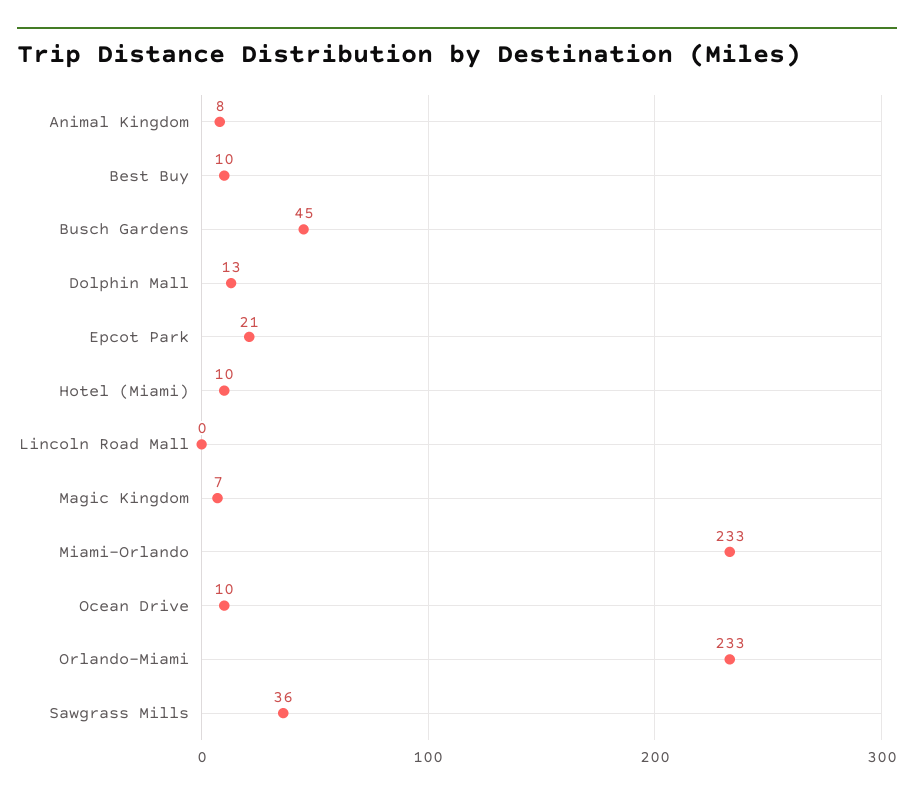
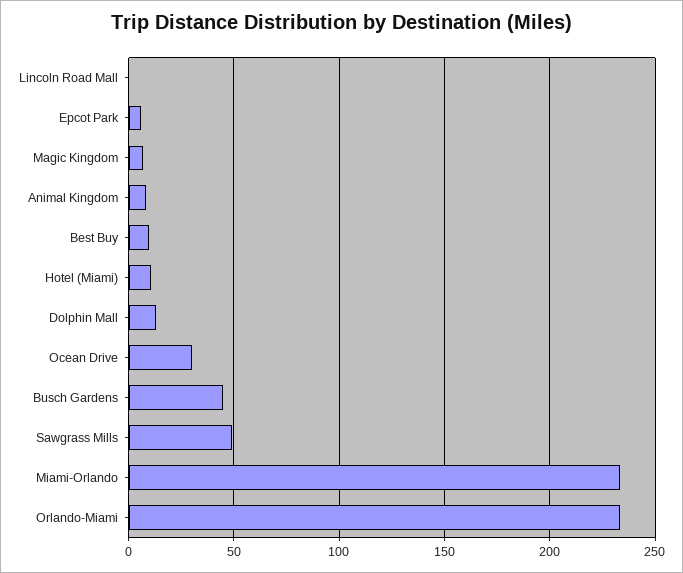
  {
    "Animal Kingdom": 8,
    "Best Buy": 10,
    "Busch Gardens": 45,
    "Dolphin Mall": 13,
-   "Epcot Park": 21,
+   "Epcot Park": 5,
    "Hotel (Miami)": 10,
    "Lincoln Road Mall": 0,
    "Magic Kingdom": 7,
    "Miami-Orlando": 233,
-   "Ocean Drive": 10,
+   "Ocean Drive": 30,
    "Orlando-Miami": 233,
-   "Sawgrass Mills": 36
+   "Sawgrass Mills": 50
  }

